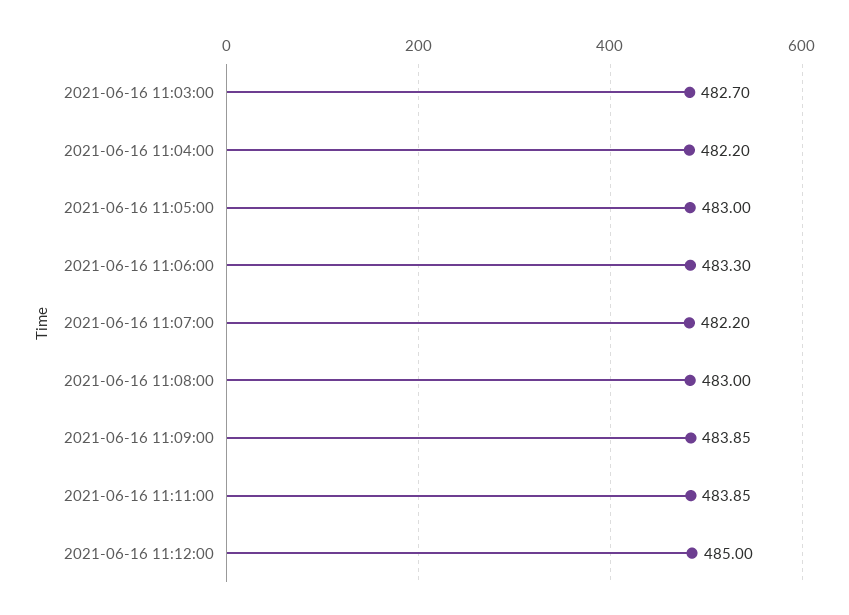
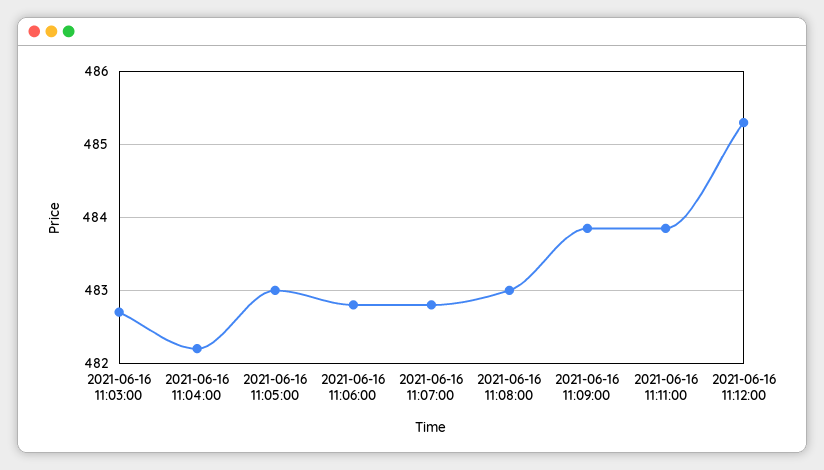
  {
    "2021-06-16 11:03:00": 482.7,
    "2021-06-16 11:04:00": 482.2,
    "2021-06-16 11:05:00": 483,
-   "2021-06-16 11:06:00": 483.3,
+   "2021-06-16 11:06:00": 482.8,
-   "2021-06-16 11:07:00": 482.2,
+   "2021-06-16 11:07:00": 482.8,
    "2021-06-16 11:08:00": 483,
    "2021-06-16 11:09:00": 483.85,
    "2021-06-16 11:11:00": 483.85,
-   "2021-06-16 11:12:00": 485
+   "2021-06-16 11:12:00": 485.3
  }

